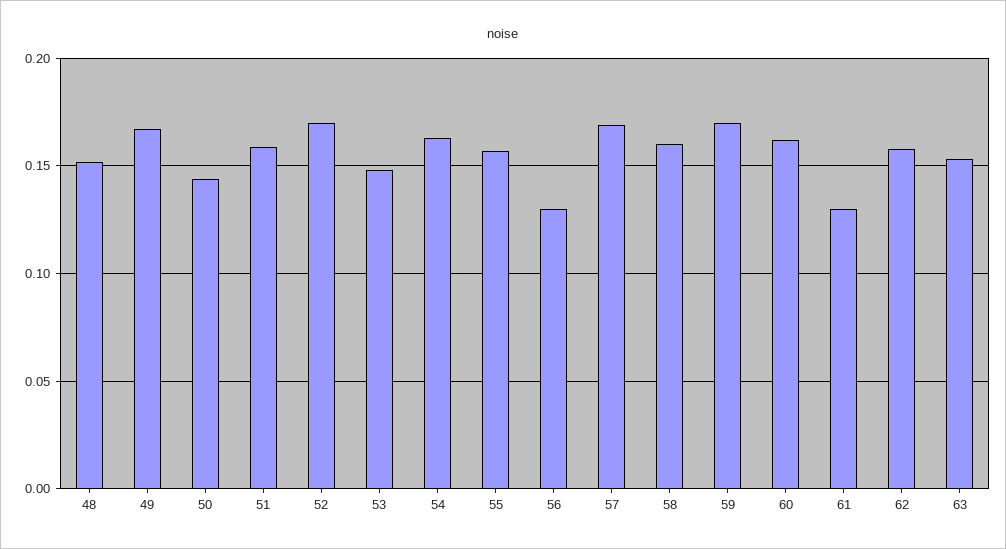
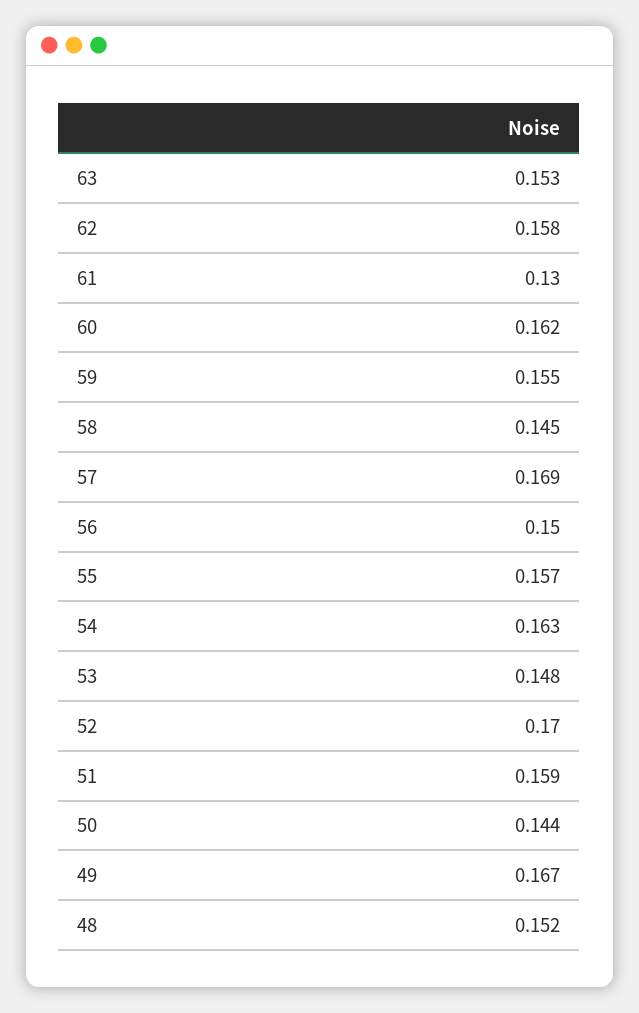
  {
    "48": 0.152,
    "49": 0.167,
    "50": 0.144,
    "51": 0.159,
    "52": 0.17,
    "53": 0.148,
    "54": 0.163,
    "55": 0.157,
-   "56": 0.13,
+   "56": 0.15,
    "57": 0.169,
-   "58": 0.16,
+   "58": 0.145,
-   "59": 0.17,
+   "59": 0.155,
    "60": 0.162,
    "61": 0.13,
    "62": 0.158,
    "63": 0.153
  }

